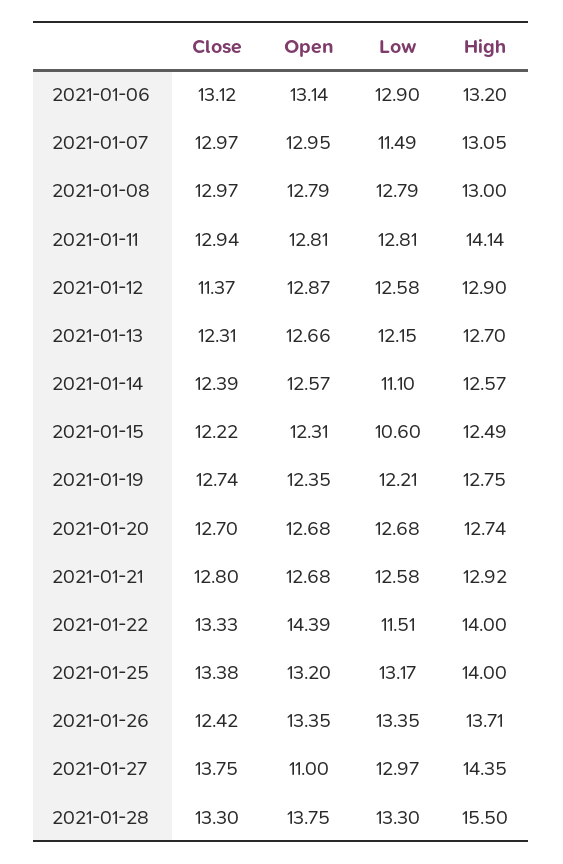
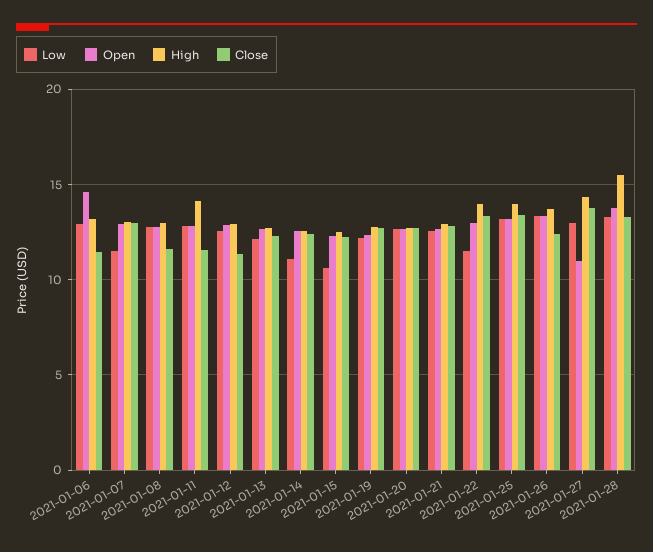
  {
    "Close": {
-     "2021-01-06": 13.12,
+     "2021-01-06": 11.5,
      "2021-01-07": 12.97,
-     "2021-01-08": 12.97,
+     "2021-01-08": 11.5,
-     "2021-01-11": 12.94,
+     "2021-01-11": 11.5,
      "2021-01-12": 11.37,
      "2021-01-13": 12.31,
      "2021-01-14": 12.39,
      "2021-01-15": 12.22,
      "2021-01-19": 12.74,
      "2021-01-20": 12.7,
      "2021-01-21": 12.8,
      "2021-01-22": 13.33,
      "2021-01-25": 13.38,
      "2021-01-26": 12.42,
      "2021-01-27": 13.75,
      "2021-01-28": 13.3
    },
    "Open": {
-     "2021-01-06": 13.14,
+     "2021-01-06": 14.5,
      "2021-01-07": 12.95,
      "2021-01-08": 12.79,
      "2021-01-11": 12.81,
      "2021-01-12": 12.87,
      "2021-01-13": 12.66,
      "2021-01-14": 12.57,
      "2021-01-15": 12.31,
      "2021-01-19": 12.35,
      "2021-01-20": 12.68,
      "2021-01-21": 12.68,
-     "2021-01-22": 14.39,
+     "2021-01-22": 13,
      "2021-01-25": 13.2,
      "2021-01-26": 13.35,
      "2021-01-27": 11,
      "2021-01-28": 13.75
    },
    "Low": {
      "2021-01-06": 12.9,
      "2021-01-07": 11.49,
      "2021-01-08": 12.79,
      "2021-01-11": 12.81,
      "2021-01-12": 12.58,
      "2021-01-13": 12.15,
      "2021-01-14": 11.1,
      "2021-01-15": 10.6,
      "2021-01-19": 12.21,
      "2021-01-20": 12.68,
      "2021-01-21": 12.58,
      "2021-01-22": 11.51,
      "2021-01-25": 13.17,
      "2021-01-26": 13.35,
      "2021-01-27": 12.97,
      "2021-01-28": 13.3
    },
    "High": {
      "2021-01-06": 13.2,
      "2021-01-07": 13.05,
      "2021-01-08": 13,
      "2021-01-11": 14.14,
      "2021-01-12": 12.9,
      "2021-01-13": 12.7,
      "2021-01-14": 12.57,
      "2021-01-15": 12.49,
      "2021-01-19": 12.75,
      "2021-01-20": 12.74,
      "2021-01-21": 12.92,
      "2021-01-22": 14,
      "2021-01-25": 14,
      "2021-01-26": 13.71,
      "2021-01-27": 14.35,
      "2021-01-28": 15.5
    }
  }

